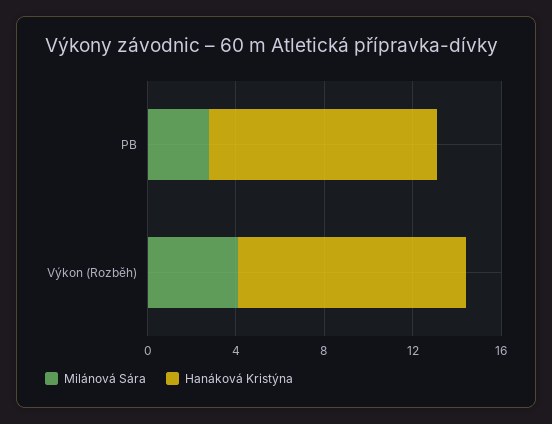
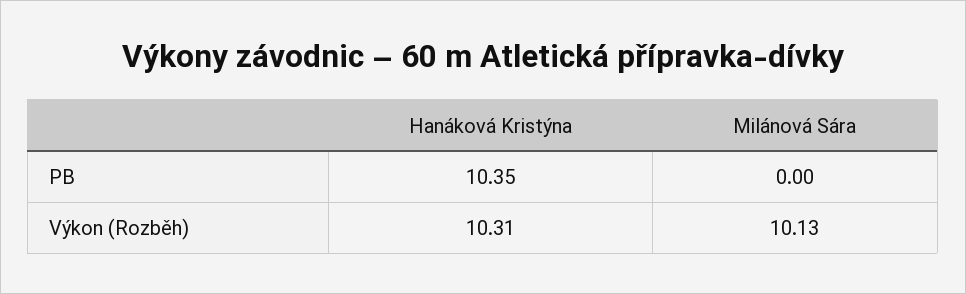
  {
    "Milánová Sára": {
-     "PB": 3,
+     "PB": 0,
-     "Výkon (Rozběh)": 4
+     "Výkon (Rozběh)": 10.13
    },
    "Hanáková Kristýna": {
      "PB": 10.35,
      "Výkon (Rozběh)": 10.31
    }
  }

